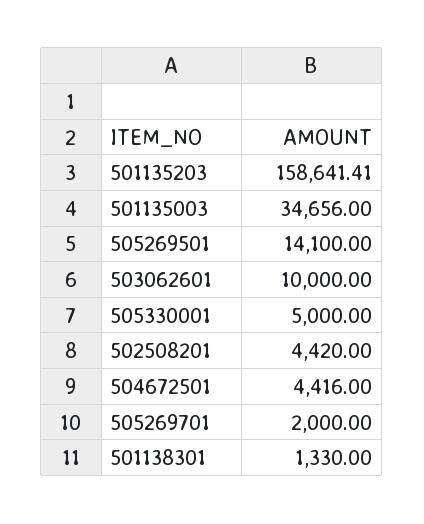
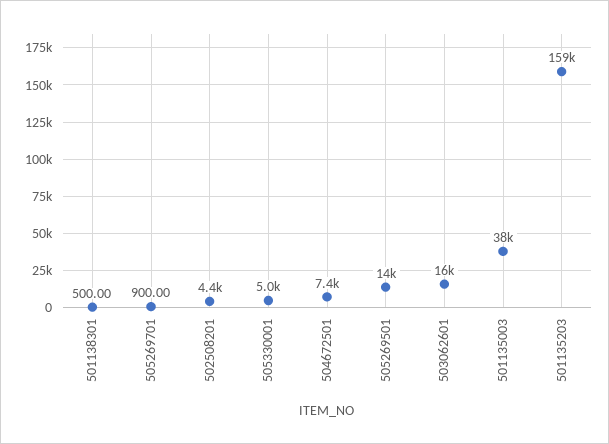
  {
    "501135203": 158641.41,
-   "501135003": 34656,
+   "501135003": 38000,
    "505269501": 14100,
-   "503062601": 10000,
+   "503062601": 16000,
    "505330001": 5000,
    "502508201": 4420,
-   "504672501": 4416,
+   "504672501": 7400,
-   "505269701": 2000,
+   "505269701": 900,
-   "501138301": 1330
+   "501138301": 500
  }

